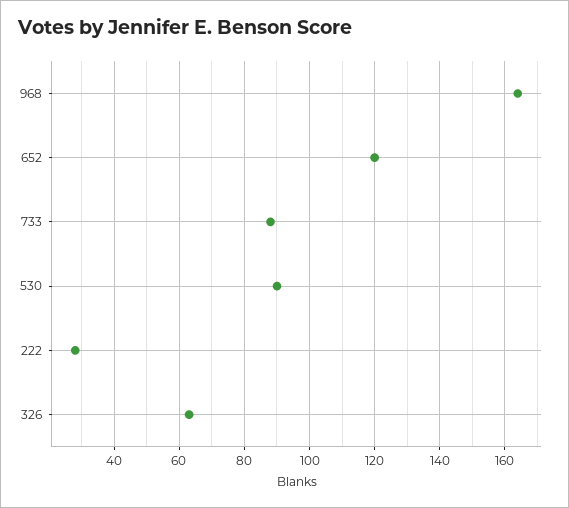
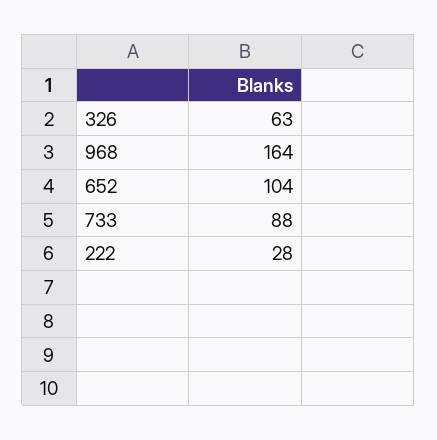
  {
    "968": 164,
-   "652": 120,
+   "652": 104,
    "733": 88,
-   "530": 90,
    "222": 28,
    "326": 63
  }

